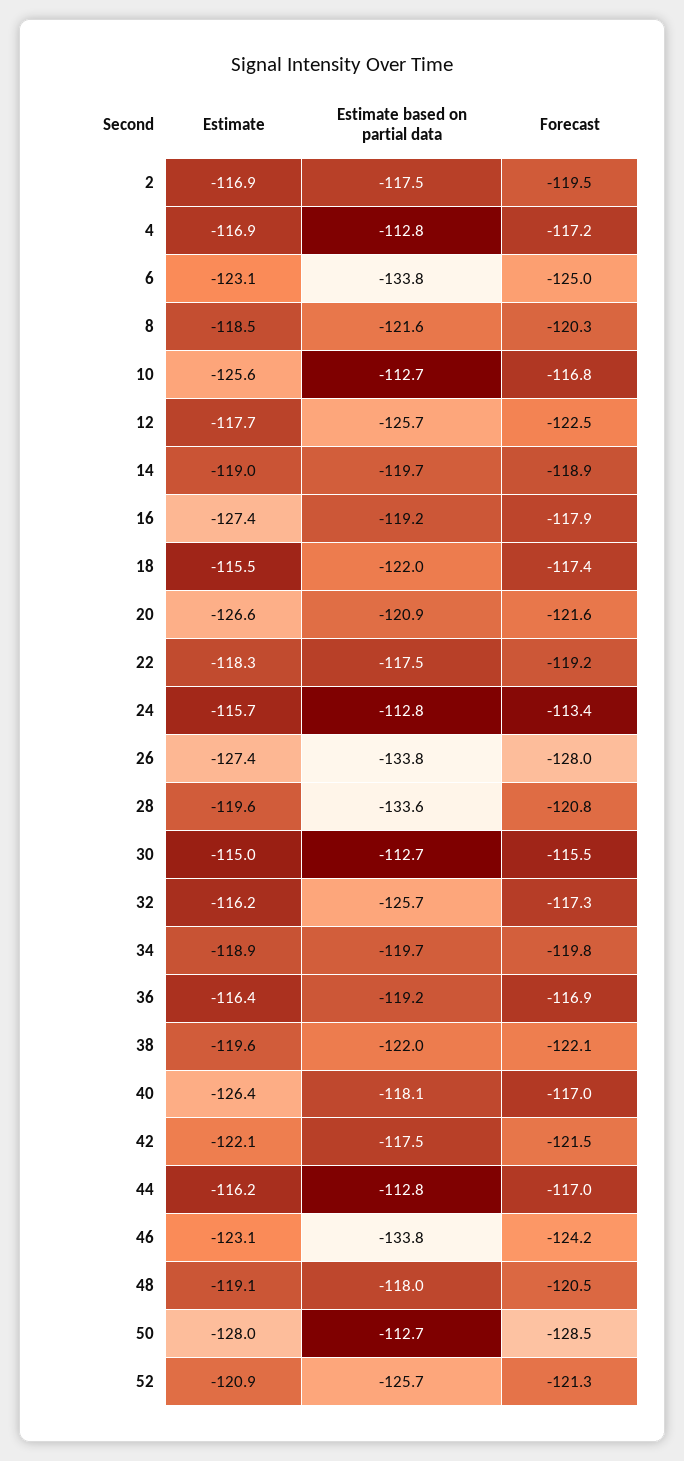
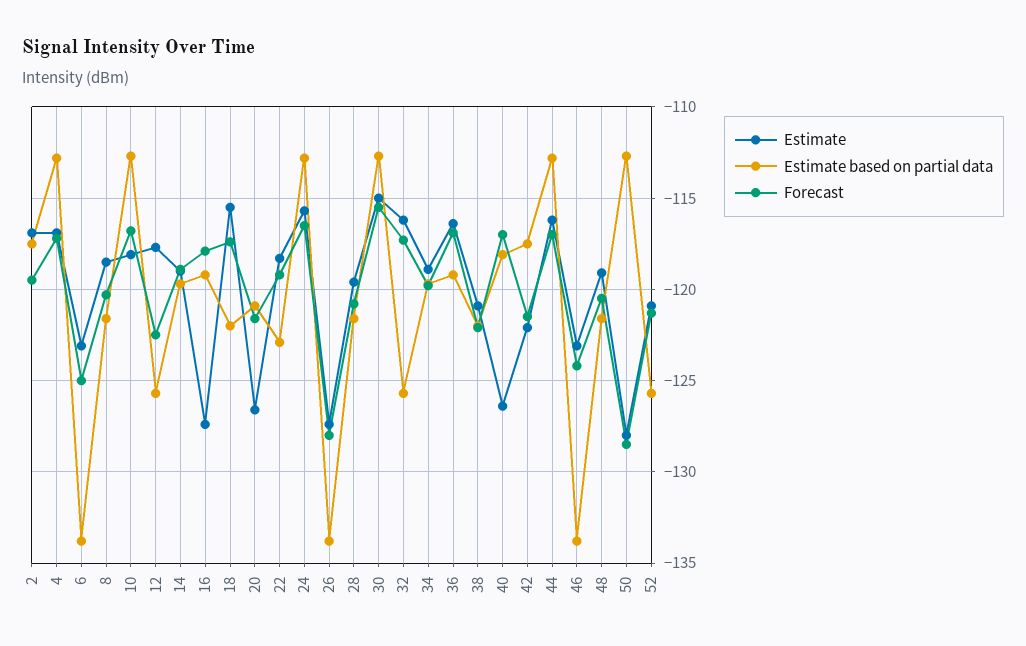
  {
    "Estimate": {
      "2": -116.9,
      "4": -116.9,
      "6": -123.1,
      "8": -118.5,
-     "10": -125.6,
+     "10": -118,
      "12": -117.7,
      "14": -119,
      "16": -127.4,
      "18": -115.5,
      "20": -126.6,
      "22": -118.3,
      "24": -115.7,
      "26": -127.4,
      "28": -119.6,
      "30": -115,
      "32": -116.2,
      "34": -118.9,
      "36": -116.4,
-     "38": -119.6,
+     "38": -121,
      "40": -126.4,
      "42": -122.1,
      "44": -116.2,
      "46": -123.1,
      "48": -119.1,
      "50": -128,
      "52": -120.9
    },
    "Estimate based on partial data": {
      "2": -117.5,
      "4": -112.8,
      "6": -133.8,
      "8": -121.6,
      "10": -112.7,
      "12": -125.7,
      "14": -119.7,
      "16": -119.2,
      "18": -122,
      "20": -120.9,
-     "22": -117.5,
+     "22": -123,
      "24": -112.8,
      "26": -133.8,
-     "28": -133.6,
+     "28": -121.5,
      "30": -112.7,
      "32": -125.7,
      "34": -119.7,
      "36": -119.2,
      "38": -122,
      "40": -118.1,
      "42": -117.5,
      "44": -112.8,
      "46": -133.8,
-     "48": -118,
+     "48": -121.5,
      "50": -112.7,
      "52": -125.7
    },
    "Forecast": {
      "2": -119.5,
      "4": -117.2,
      "6": -125,
      "8": -120.3,
      "10": -116.8,
      "12": -122.5,
      "14": -118.9,
      "16": -117.9,
      "18": -117.4,
      "20": -121.6,
      "22": -119.2,
-     "24": -113.4,
+     "24": -116.5,
      "26": -128,
      "28": -120.8,
      "30": -115.5,
      "32": -117.3,
      "34": -119.8,
      "36": -116.9,
      "38": -122.1,
      "40": -117,
      "42": -121.5,
      "44": -117,
      "46": -124.2,
      "48": -120.5,
      "50": -128.5,
      "52": -121.3
    }
  }

